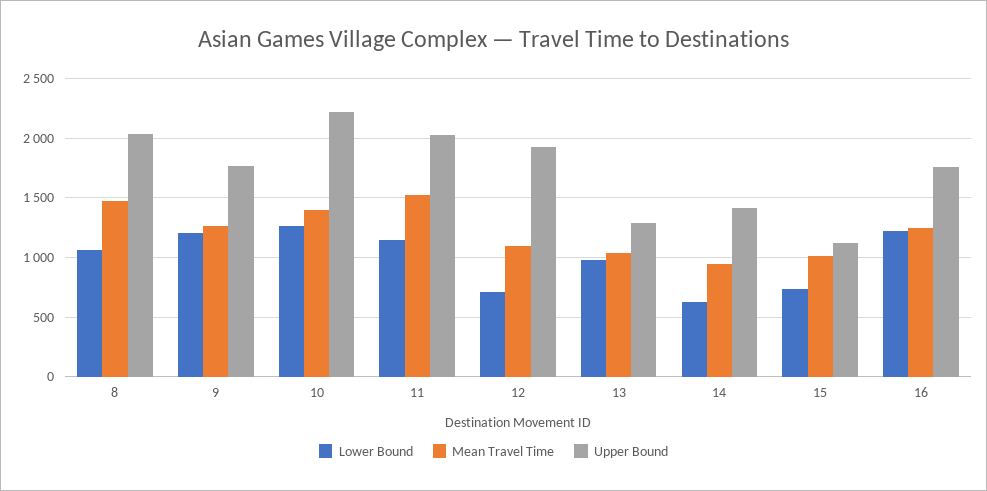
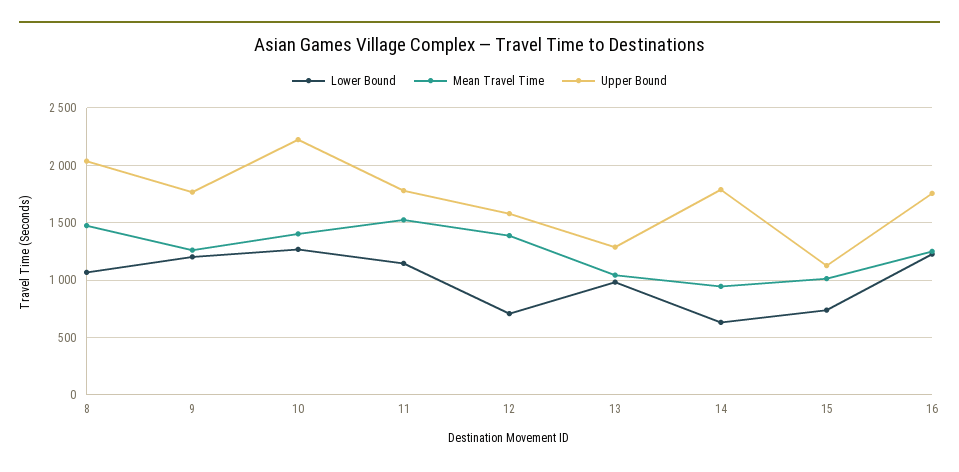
  {
    "Lower Bound": {
      "8": 1100,
      "9": 1200,
      "10": 1300,
      "11": 1100,
      "12": 700,
      "13": 1000,
      "14": 600,
      "15": 700,
      "16": 1200
    },
    "Mean Travel Time": {
      "8": 1500,
      "9": 1300,
      "10": 1400,
      "11": 1500,
-     "12": 1100,
+     "12": 1400,
      "13": 1000,
      "14": 900,
      "15": 1000,
      "16": 1300
    },
    "Upper Bound": {
      "8": 2000,
      "9": 1800,
      "10": 2200,
-     "11": 2000,
+     "11": 1800,
-     "12": 1900,
+     "12": 1600,
      "13": 1300,
-     "14": 1400,
+     "14": 1800,
      "15": 1100,
      "16": 1800
    }
  }

